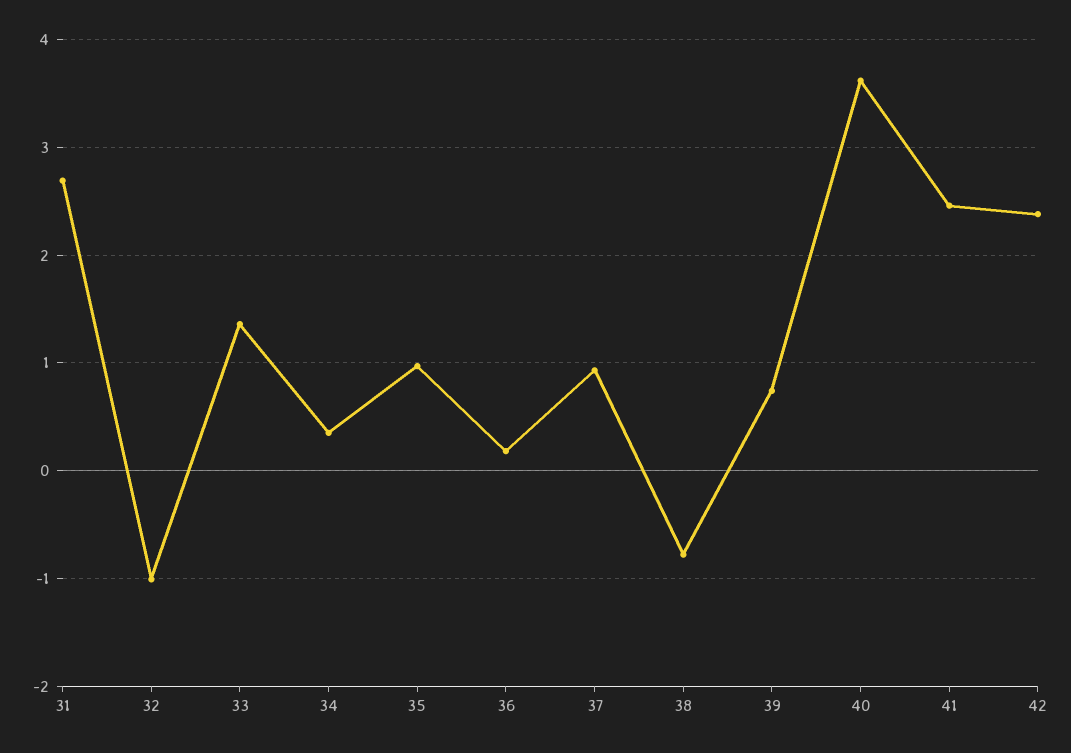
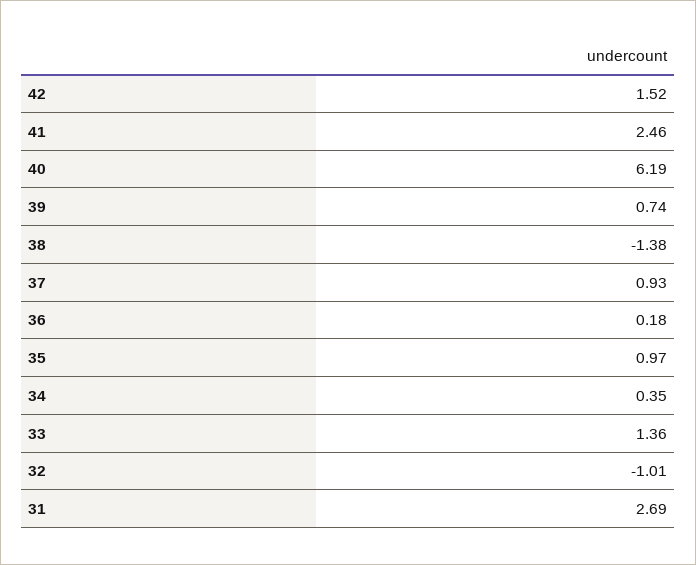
  {
    "31": 2.69,
    "32": -1.01,
    "33": 1.36,
    "34": 0.35,
    "35": 0.97,
    "36": 0.18,
    "37": 0.93,
-   "38": -0.8,
+   "38": -1.38,
    "39": 0.74,
-   "40": 3.6,
+   "40": 6.19,
    "41": 2.46,
-   "42": 2.4
+   "42": 1.52
  }

